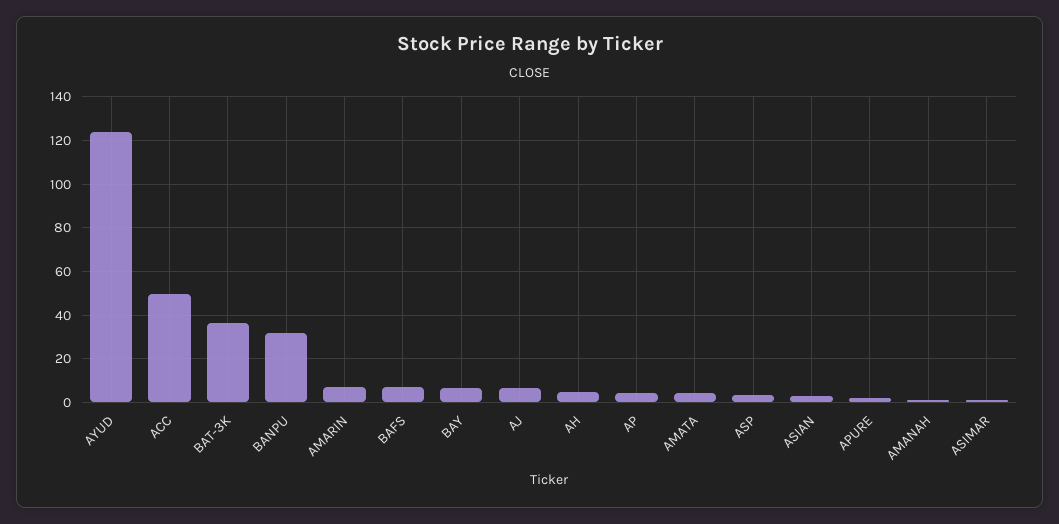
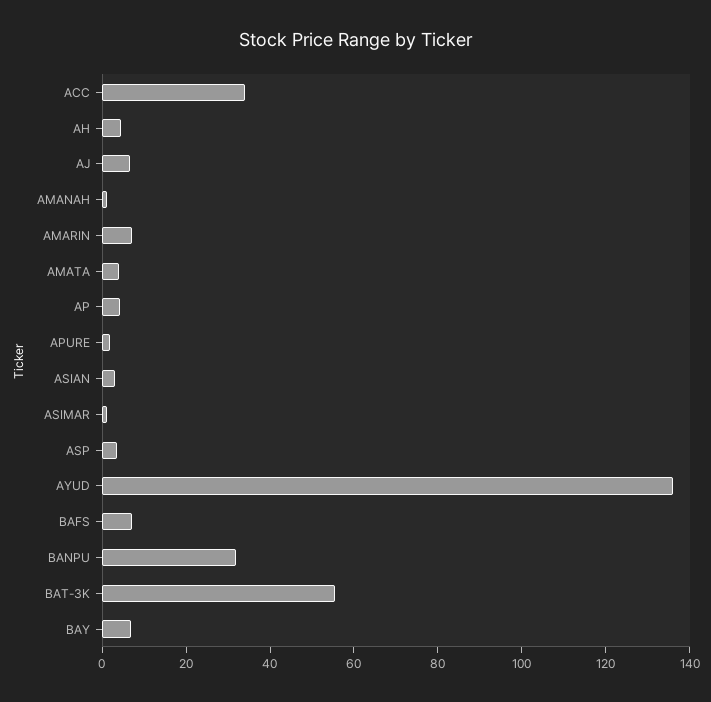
  {
-   "AYUD": 125,
+   "AYUD": 135,
-   "ACC": 50,
+   "ACC": 35,
-   "BAT-3K": 35,
+   "BAT-3K": 55,
    "BANPU": 30,
    "AMARIN": 5,
    "BAFS": 5,
    "BAY": 5,
    "AJ": 5,
    "AH": 5,
    "AP": 5,
    "AMATA": 5,
    "ASP": 5,
    "ASIAN": 5,
    "APURE": 0,
    "AMANAH": 0,
    "ASIMAR": 0
  }

